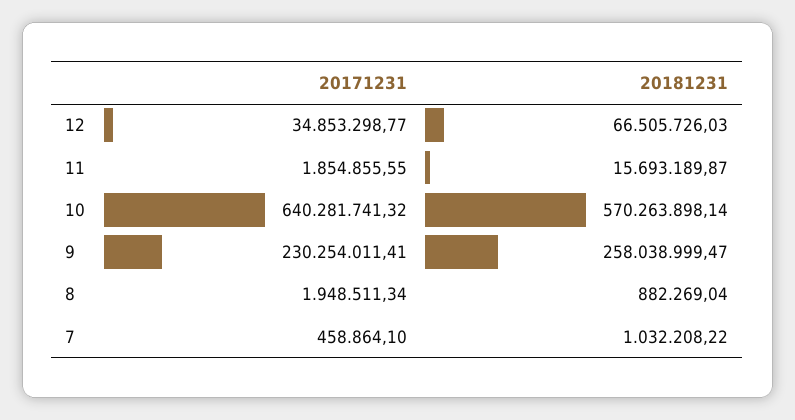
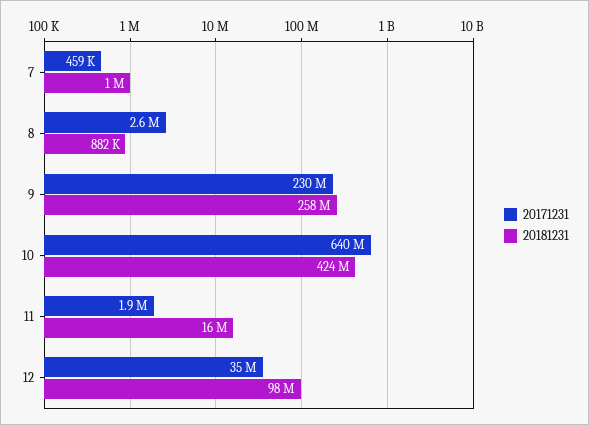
  {
    "20171231": {
      "12": 34853298.77,
      "11": 1854855.55,
      "10": 640281741.32,
      "9": 230254011.41,
-     "8": 1948511.34,
+     "8": 2600000,
      "7": 458864.1
    },
    "20181231": {
-     "12": 66505726.03,
+     "12": 98000000,
      "11": 15693189.87,
-     "10": 570263898.14,
+     "10": 424000000,
      "9": 258038999.47,
      "8": 882269.04,
      "7": 1032208.22
    }
  }

